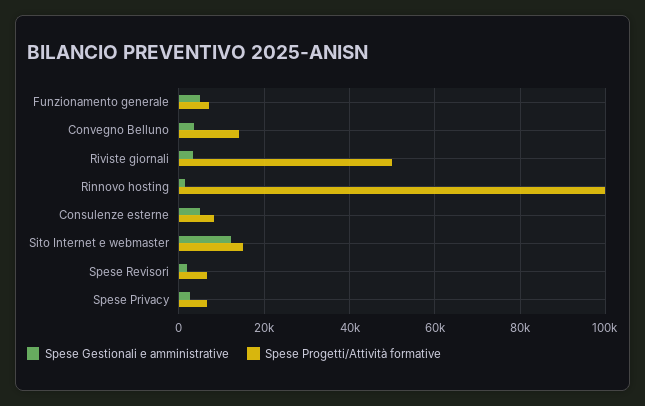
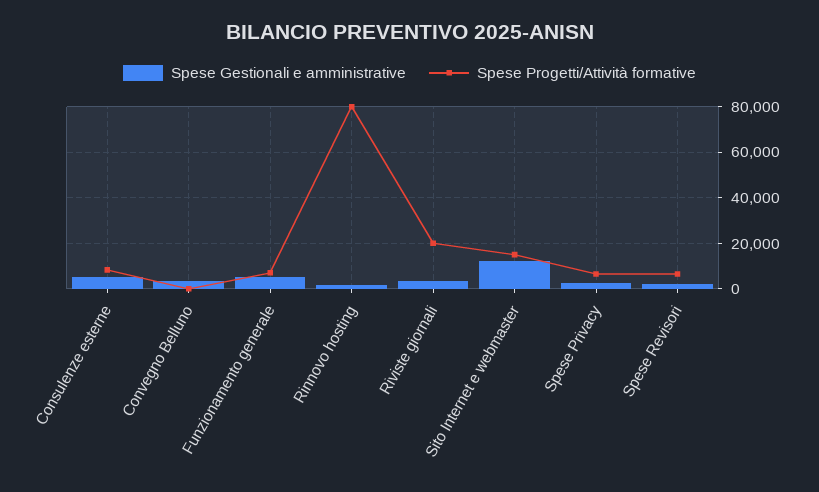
  {
    "Spese Gestionali e amministrative": {
      "Funzionamento generale": 6000,
      "Convegno Belluno": 4000,
      "Riviste giornali": 4000,
      "Rinnovo hosting": 2000,
      "Consulenze esterne": 6000,
      "Sito Internet e webmaster": 12000,
      "Spese Revisori": 2000,
      "Spese Privacy": 2000
    },
    "Spese Progetti/Attività formative": {
      "Funzionamento generale": 8000,
-     "Convegno Belluno": 14000,
+     "Convegno Belluno": 0,
-     "Riviste giornali": 50000,
+     "Riviste giornali": 20000,
-     "Rinnovo hosting": 100000,
+     "Rinnovo hosting": 80000,
      "Consulenze esterne": 8000,
      "Sito Internet e webmaster": 16000,
      "Spese Revisori": 6000,
      "Spese Privacy": 6000
    }
  }

